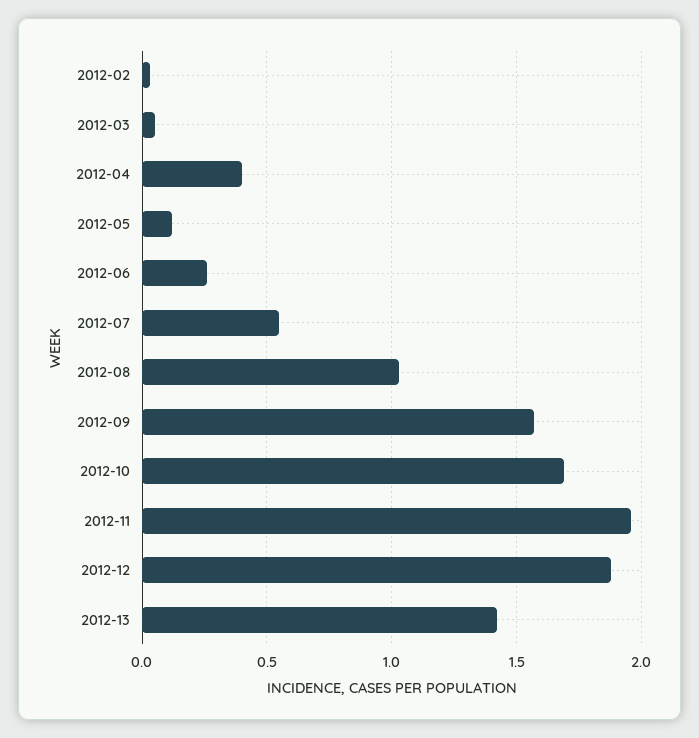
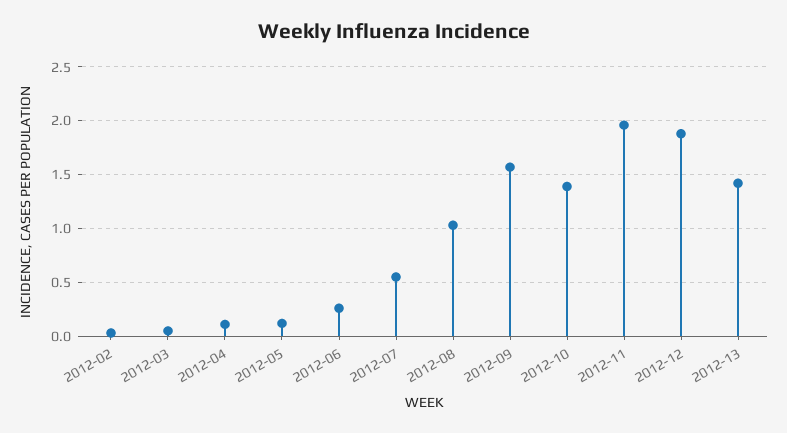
  {
    "2012-02": 0.05,
    "2012-03": 0.05,
-   "2012-04": 0.4,
+   "2012-04": 0.1,
    "2012-05": 0.1,
    "2012-06": 0.25,
    "2012-07": 0.55,
    "2012-08": 1.05,
    "2012-09": 1.55,
-   "2012-10": 1.7,
+   "2012-10": 1.4,
    "2012-11": 1.95,
    "2012-12": 1.9,
    "2012-13": 1.4
  }

